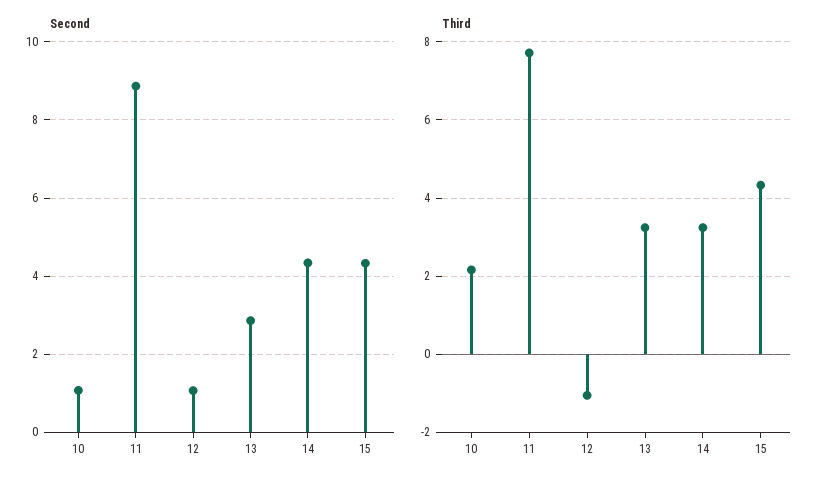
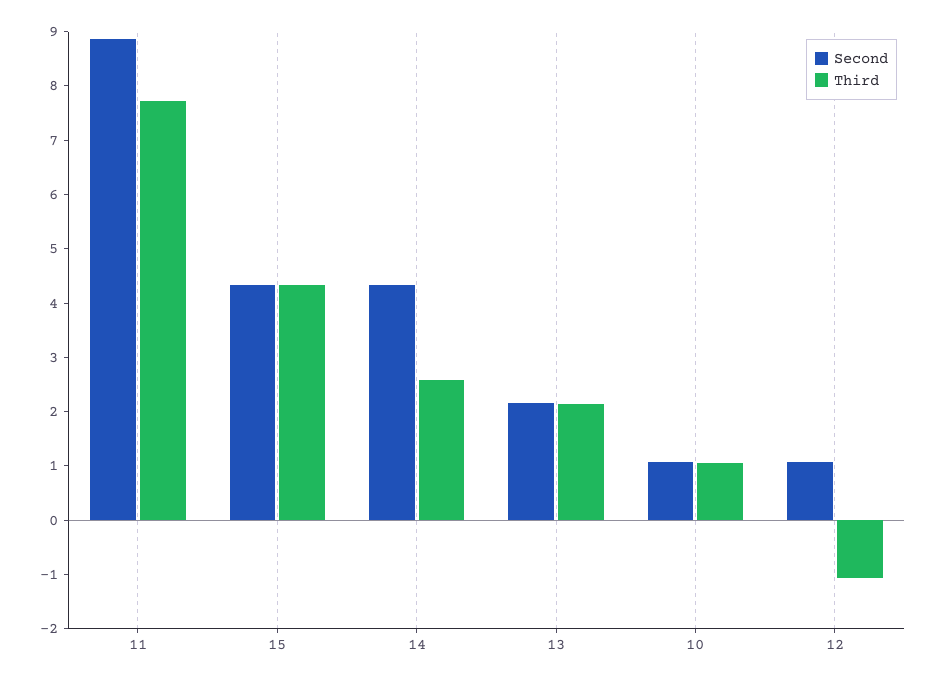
  {
    "Second": {
      "10": 1,
      "11": 8.8,
      "12": 1,
-     "13": 2.8,
+     "13": 2.2,
      "14": 4.4,
      "15": 4.4
    },
    "Third": {
-     "10": 2.2,
+     "10": 1,
      "11": 7.8,
      "12": -1,
-     "13": 3.2,
+     "13": 2.2,
-     "14": 3.2,
+     "14": 2.6,
      "15": 4.4
    }
  }

